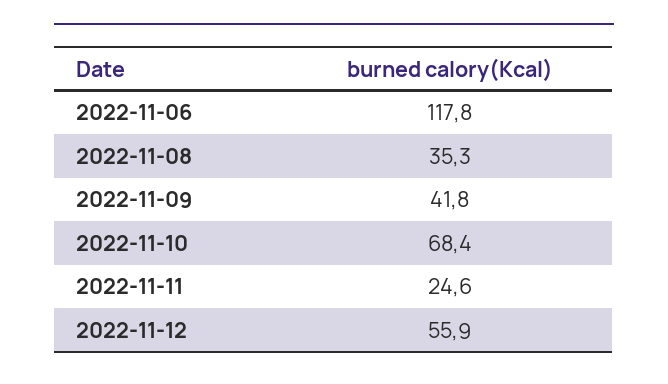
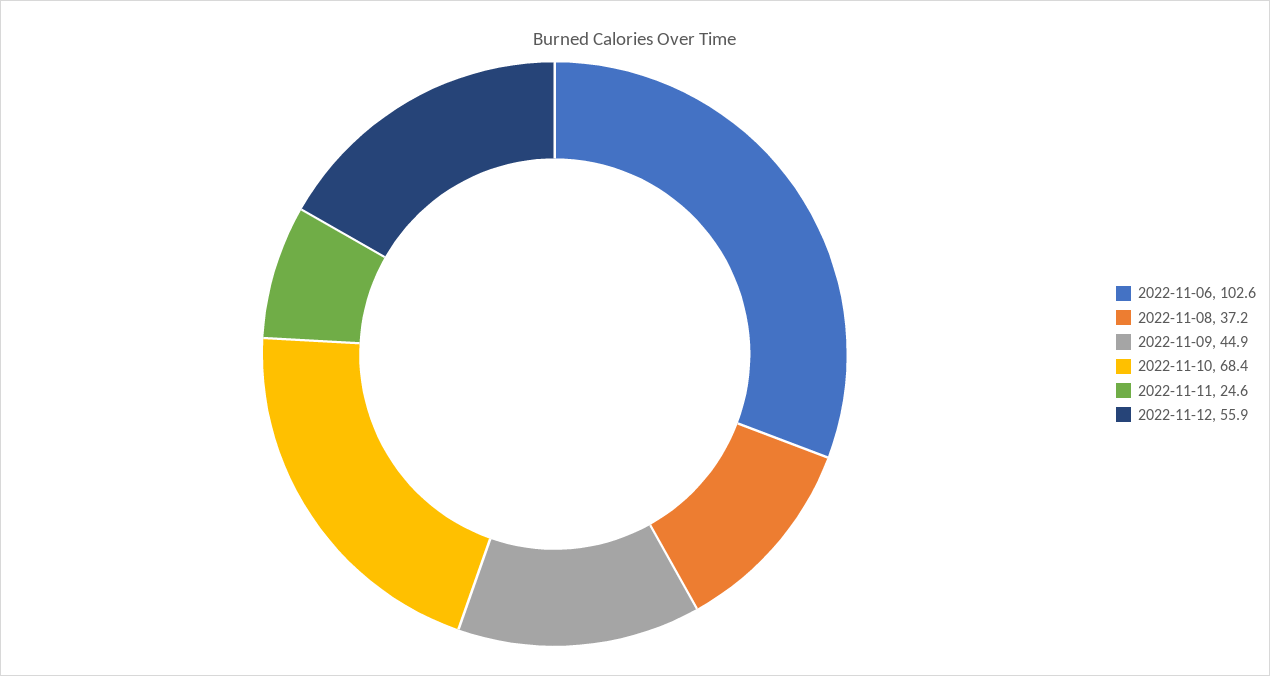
  {
-   "2022-11-06": 117.8,
+   "2022-11-06": 102.6,
-   "2022-11-08": 35.3,
+   "2022-11-08": 37.2,
-   "2022-11-09": 41.8,
+   "2022-11-09": 44.9,
    "2022-11-10": 68.4,
    "2022-11-11": 24.6,
    "2022-11-12": 55.9
  }

